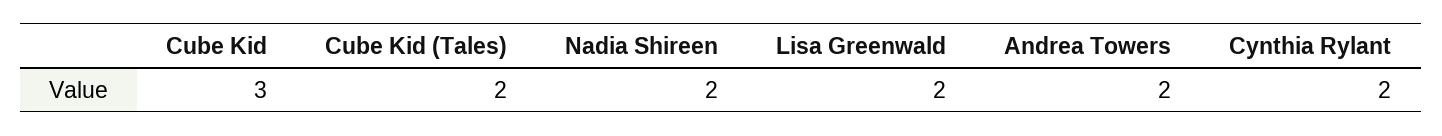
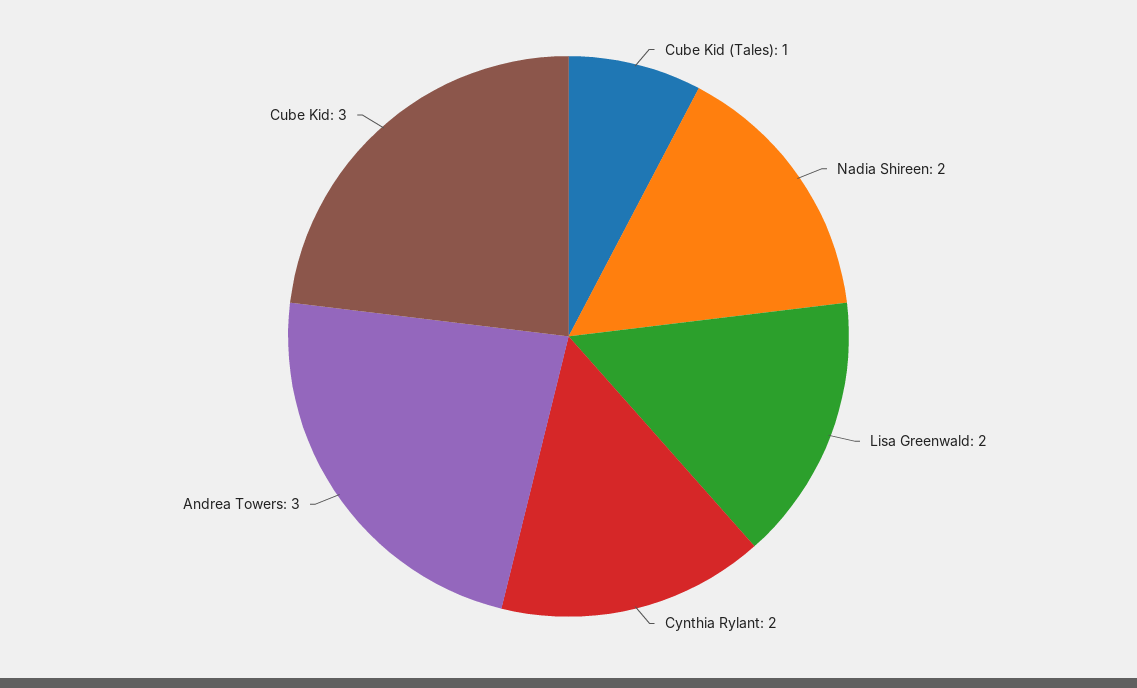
  {
    "Cube Kid": 3,
-   "Cube Kid (Tales)": 2,
+   "Cube Kid (Tales)": 1,
    "Nadia Shireen": 2,
    "Lisa Greenwald": 2,
-   "Andrea Towers": 2,
+   "Andrea Towers": 3,
    "Cynthia Rylant": 2
  }

